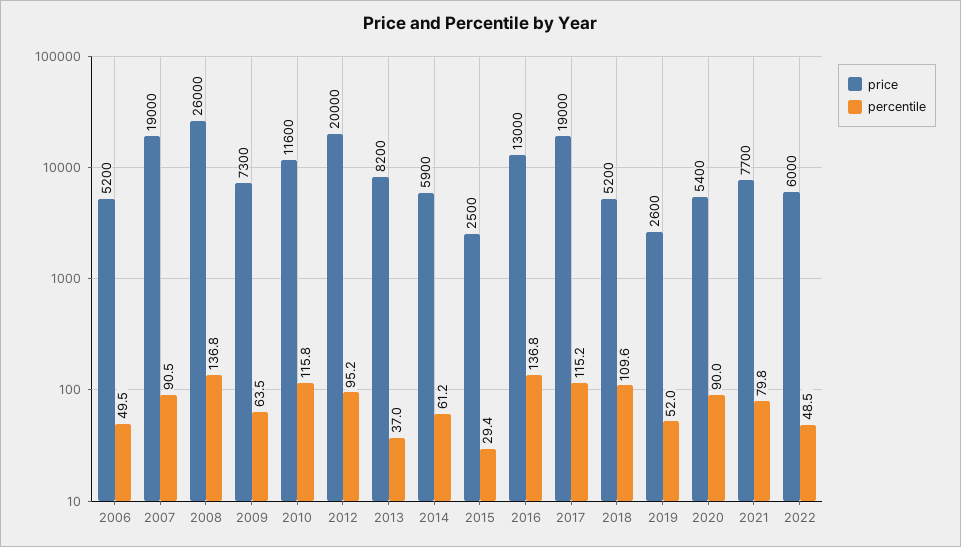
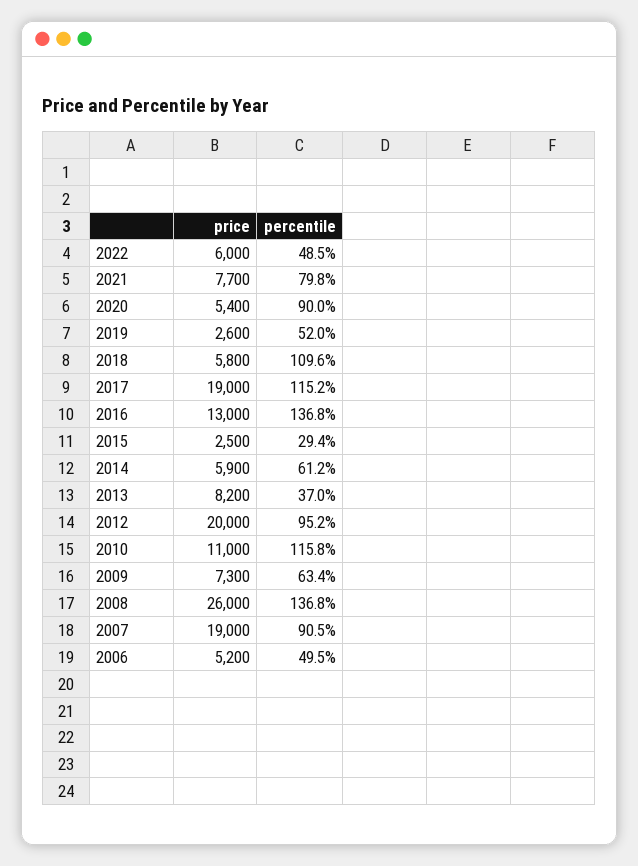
  {
    "price": {
      "2006": 5200,
      "2007": 19000,
      "2008": 26000,
      "2009": 7300,
-     "2010": 11600,
+     "2010": 11000,
      "2012": 20000,
      "2013": 8200,
      "2014": 5900,
      "2015": 2500,
      "2016": 13000,
      "2017": 19000,
-     "2018": 5200,
+     "2018": 5800,
      "2019": 2600,
      "2020": 5400,
      "2021": 7700,
      "2022": 6000
    },
    "percentile": {
      "2006": 49.5,
      "2007": 90.5,
      "2008": 136.8,
-     "2009": 63.5,
+     "2009": 63.4,
      "2010": 115.8,
      "2012": 95.2,
      "2013": 37,
      "2014": 61.2,
      "2015": 29.4,
      "2016": 136.8,
      "2017": 115.2,
      "2018": 109.6,
      "2019": 52,
      "2020": 90,
      "2021": 79.8,
      "2022": 48.5
    }
  }

